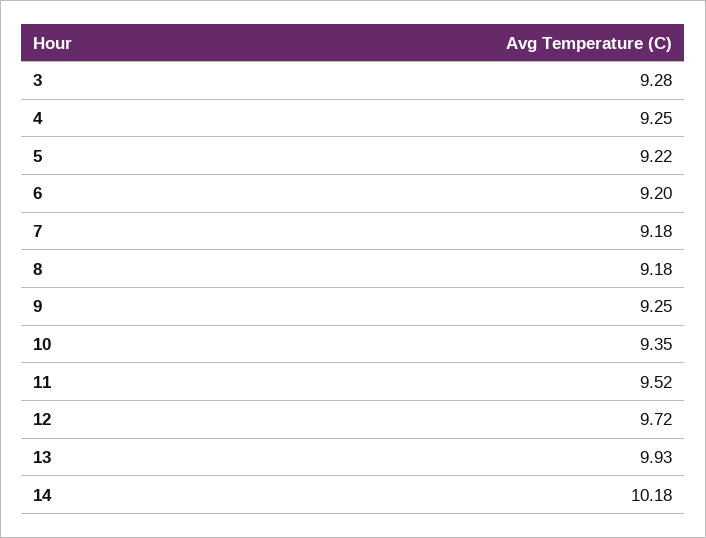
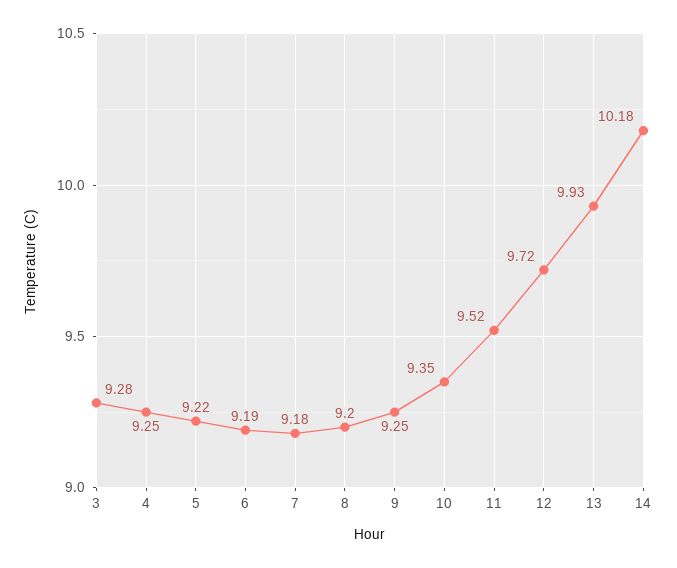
  {
    "3": 9.28,
    "4": 9.25,
    "5": 9.22,
-   "6": 9.2,
+   "6": 9.19,
    "7": 9.18,
-   "8": 9.18,
+   "8": 9.2,
    "9": 9.25,
    "10": 9.35,
    "11": 9.52,
    "12": 9.72,
    "13": 9.93,
    "14": 10.18
  }

